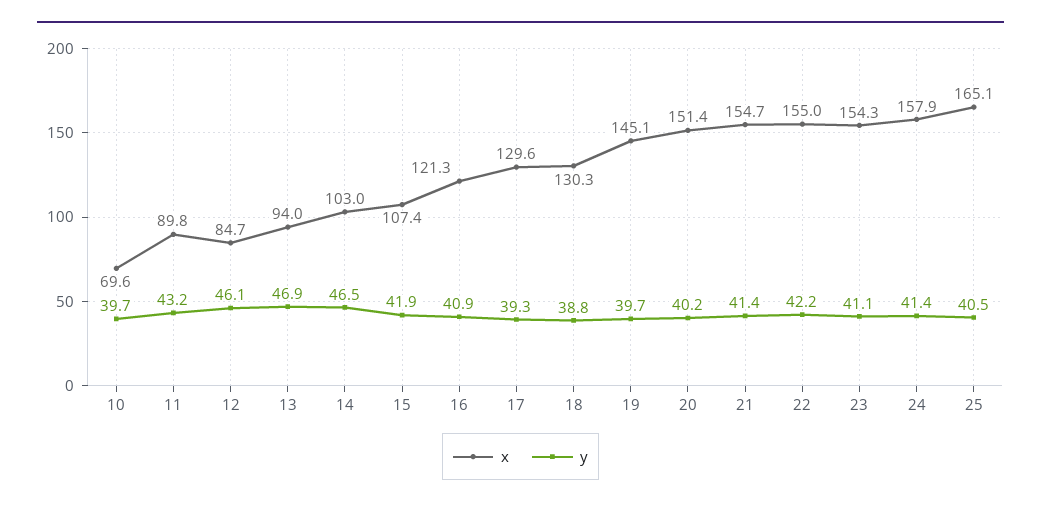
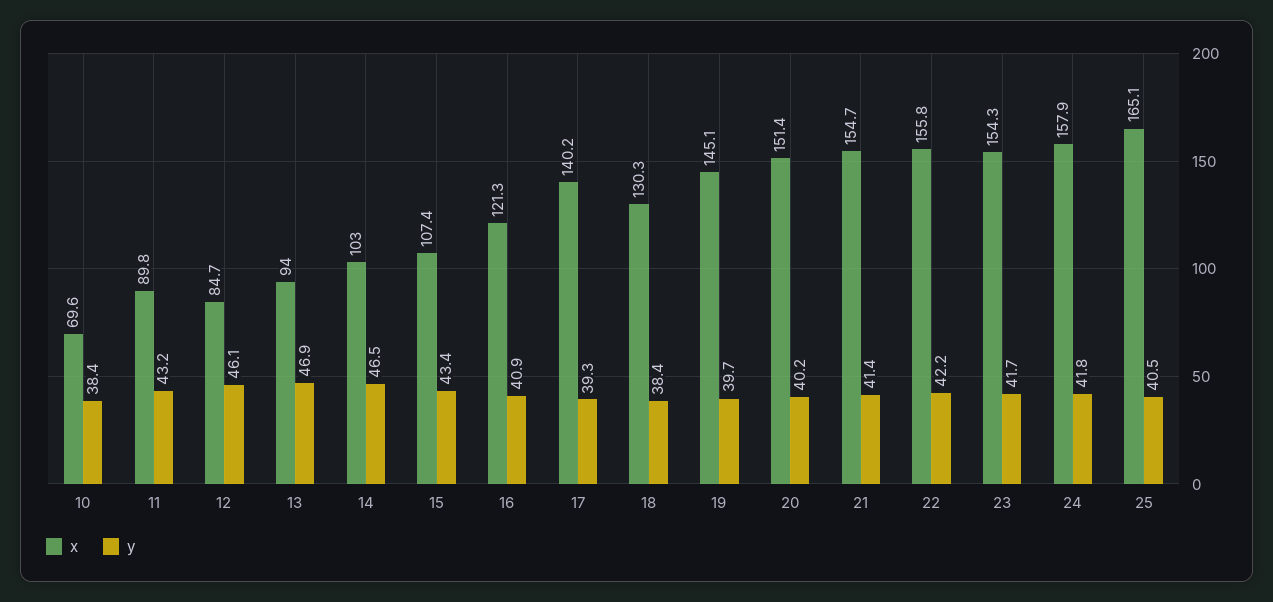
  {
    "x": {
      "10": 69.6,
      "11": 89.8,
      "12": 84.7,
      "13": 94,
      "14": 103,
      "15": 107.4,
      "16": 121.3,
-     "17": 129.6,
+     "17": 140.2,
      "18": 130.3,
      "19": 145.1,
      "20": 151.4,
      "21": 154.7,
-     "22": 155,
+     "22": 155.8,
      "23": 154.3,
      "24": 157.9,
      "25": 165.1
    },
    "y": {
-     "10": 39.7,
+     "10": 38.4,
      "11": 43.2,
      "12": 46.1,
      "13": 46.9,
      "14": 46.5,
-     "15": 41.9,
+     "15": 43.4,
      "16": 40.9,
      "17": 39.3,
-     "18": 38.8,
+     "18": 38.4,
      "19": 39.7,
      "20": 40.2,
      "21": 41.4,
      "22": 42.2,
-     "23": 41.1,
+     "23": 41.7,
-     "24": 41.4,
+     "24": 41.8,
      "25": 40.5
    }
  }

